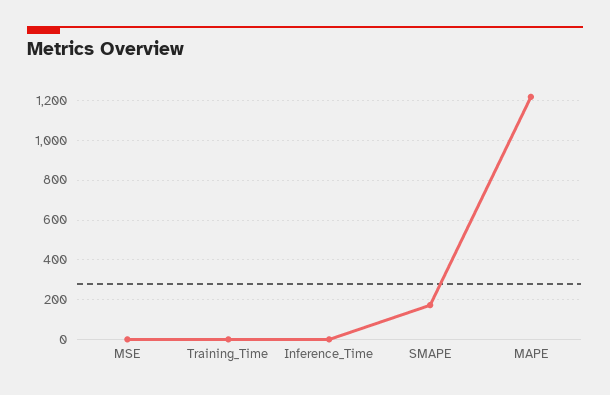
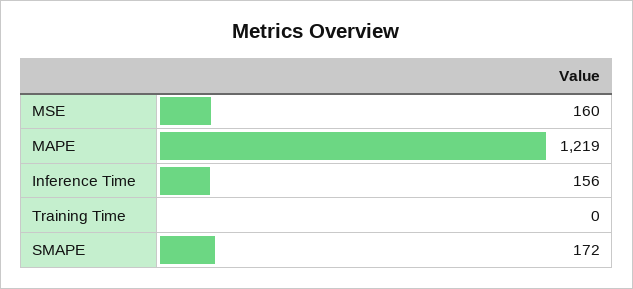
  {
-   "MSE": 0,
+   "MSE": 160,
    "Training_Time": 0,
-   "Inference_Time": 0,
+   "Inference_Time": 156,
    "SMAPE": 172,
    "MAPE": 1219
  }

